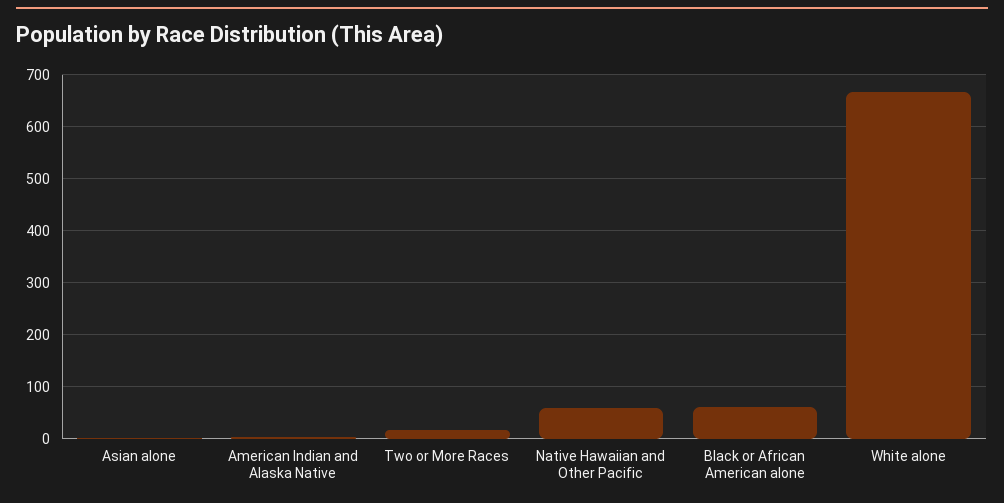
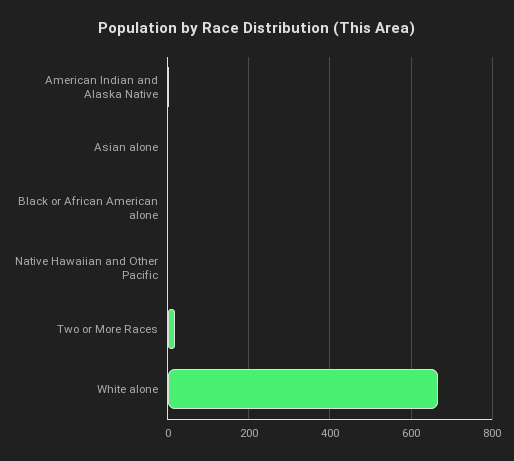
  {
    "Asian alone": 0,
    "American Indian and Alaska Native": 0,
    "Two or More Races": 20,
-   "Native Hawaiian and Other Pacific": 60,
+   "Native Hawaiian and Other Pacific": 0,
-   "Black or African American alone": 60,
+   "Black or African American alone": 0,
    "White alone": 660
  }

